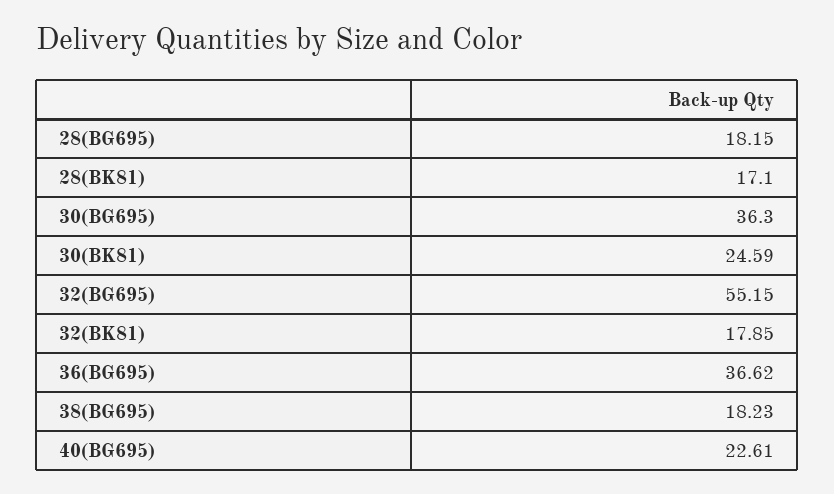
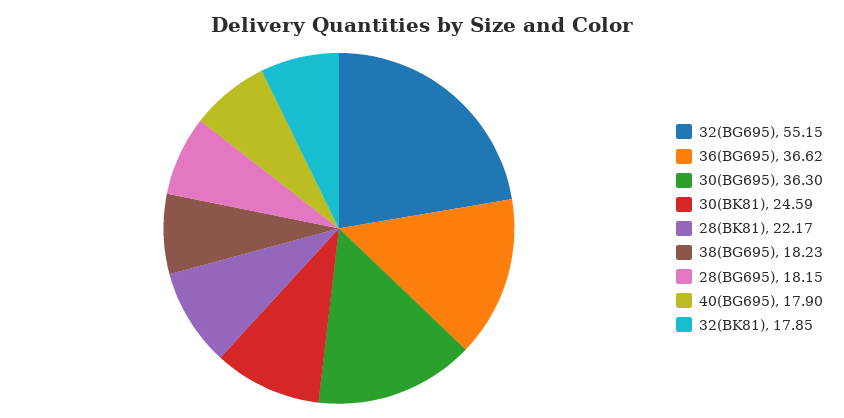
  {
    "28(BG695)": 18.15,
-   "28(BK81)": 17.1,
+   "28(BK81)": 22.17,
    "30(BG695)": 36.3,
    "30(BK81)": 24.59,
    "32(BG695)": 55.15,
    "32(BK81)": 17.85,
    "36(BG695)": 36.62,
    "38(BG695)": 18.23,
-   "40(BG695)": 22.61
+   "40(BG695)": 17.9
  }

